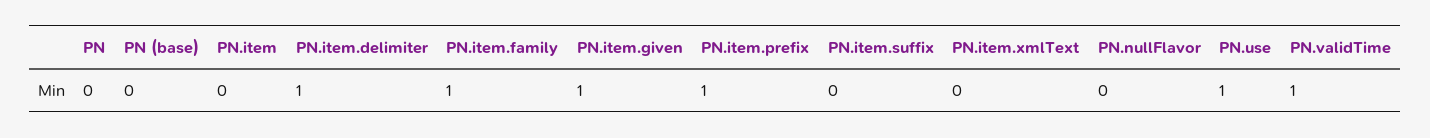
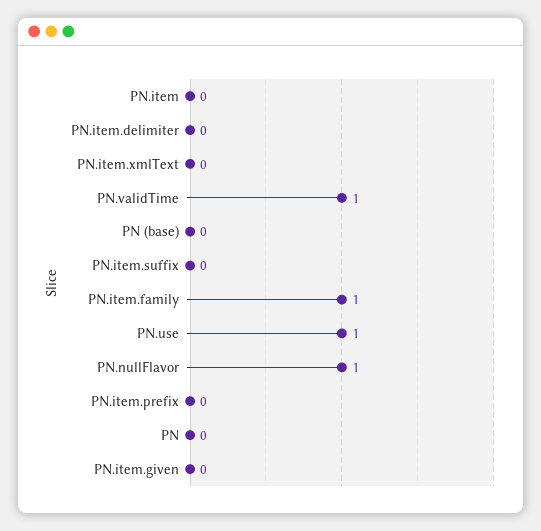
  {
    "PN": 0,
    "PN (base)": 0,
    "PN.item": 0,
-   "PN.item.delimiter": 1,
+   "PN.item.delimiter": 0,
    "PN.item.family": 1,
-   "PN.item.given": 1,
+   "PN.item.given": 0,
-   "PN.item.prefix": 1,
+   "PN.item.prefix": 0,
    "PN.item.suffix": 0,
    "PN.item.xmlText": 0,
-   "PN.nullFlavor": 0,
+   "PN.nullFlavor": 1,
    "PN.use": 1,
    "PN.validTime": 1
  }

